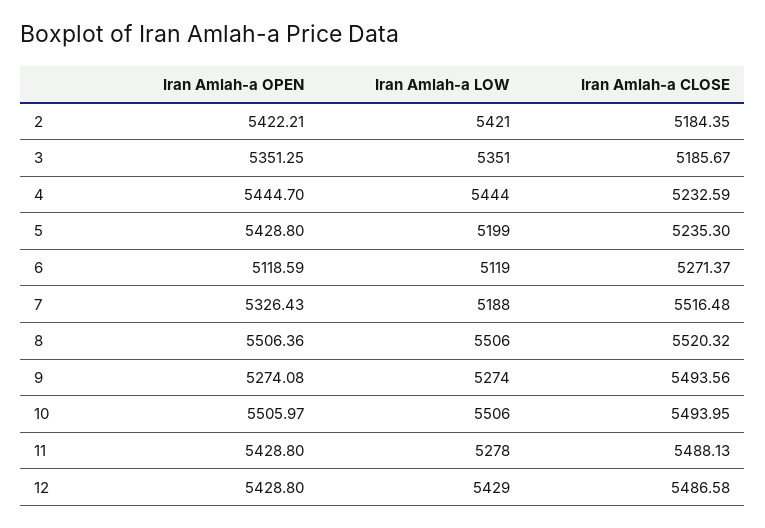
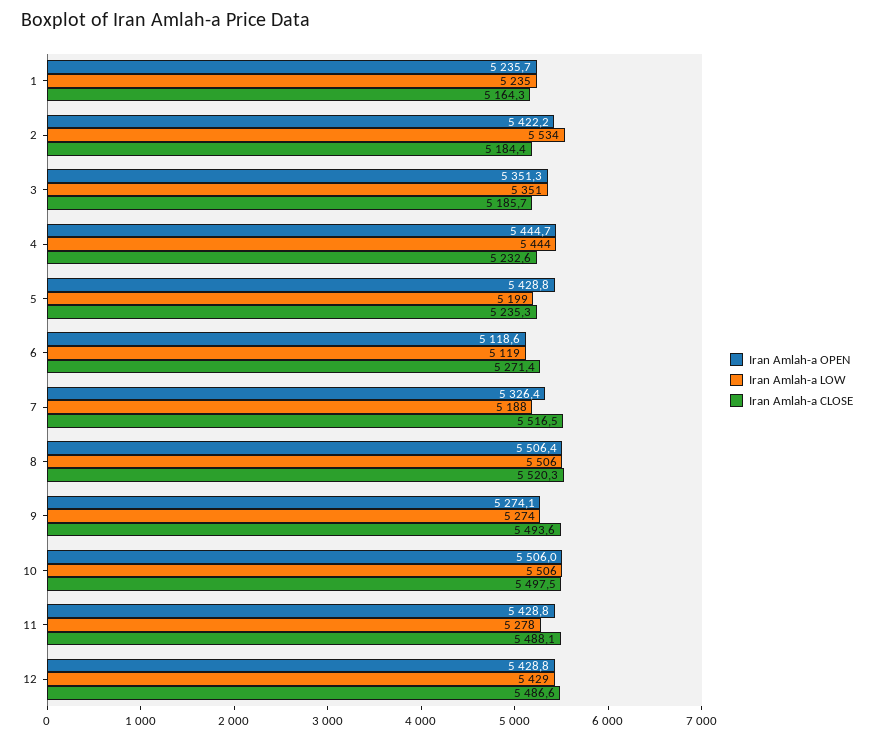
  {
    "Iran Amlah-a OPEN": {
      "2": 5422.21,
      "3": 5351.25,
      "4": 5444.7,
      "5": 5428.8,
      "6": 5118.59,
      "7": 5326.43,
      "8": 5506.36,
      "9": 5274.08,
      "10": 5505.97,
      "11": 5428.8,
-     "12": 5428.8
+     "12": 5428.8,
+     "1": 5235.7
    },
    "Iran Amlah-a LOW": {
-     "2": 5421,
+     "2": 5534,
      "3": 5351,
      "4": 5444,
      "5": 5199,
      "6": 5119,
      "7": 5188,
      "8": 5506,
      "9": 5274,
      "10": 5506,
      "11": 5278,
-     "12": 5429
+     "12": 5429,
+     "1": 5235
    },
    "Iran Amlah-a CLOSE": {
      "2": 5184.35,
      "3": 5185.67,
      "4": 5232.59,
      "5": 5235.3,
      "6": 5271.37,
      "7": 5516.48,
      "8": 5520.32,
      "9": 5493.56,
-     "10": 5493.95,
+     "10": 5497.5,
      "11": 5488.13,
-     "12": 5486.58
+     "12": 5486.58,
+     "1": 5164.3
    }
  }

